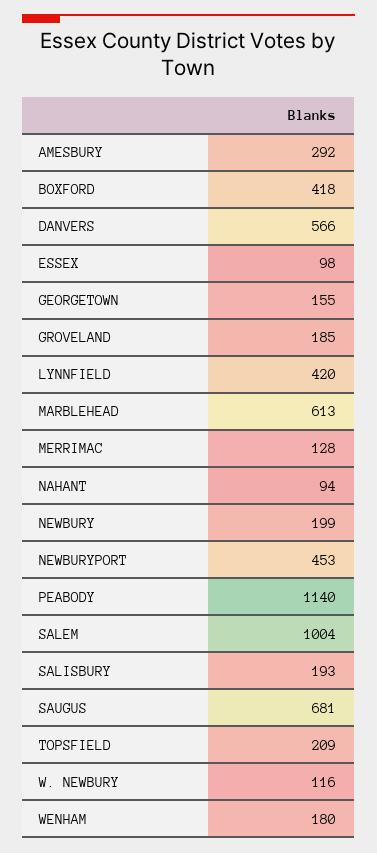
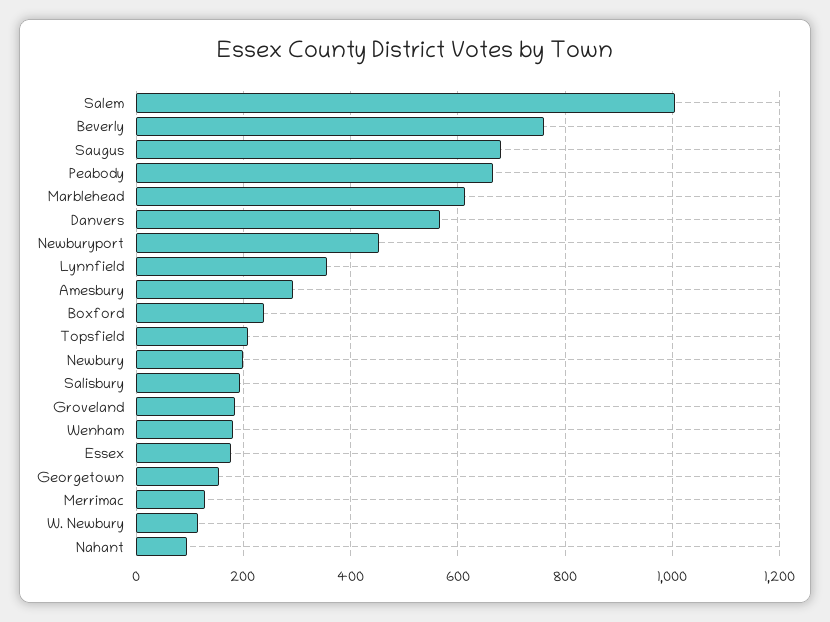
  {
    "AMESBURY": 292,
-   "BOXFORD": 418,
+   "BOXFORD": 240,
    "DANVERS": 566,
-   "ESSEX": 98,
+   "ESSEX": 180,
    "GEORGETOWN": 155,
    "GROVELAND": 185,
-   "LYNNFIELD": 420,
+   "LYNNFIELD": 360,
    "MARBLEHEAD": 613,
    "MERRIMAC": 128,
    "NAHANT": 94,
    "NEWBURY": 199,
    "NEWBURYPORT": 453,
-   "PEABODY": 1140,
+   "PEABODY": 660,
    "SALEM": 1004,
    "SALISBURY": 193,
    "SAUGUS": 681,
    "TOPSFIELD": 209,
    "W. NEWBURY": 116,
-   "WENHAM": 180
+   "WENHAM": 180,
+   "Beverly": 760
  }

